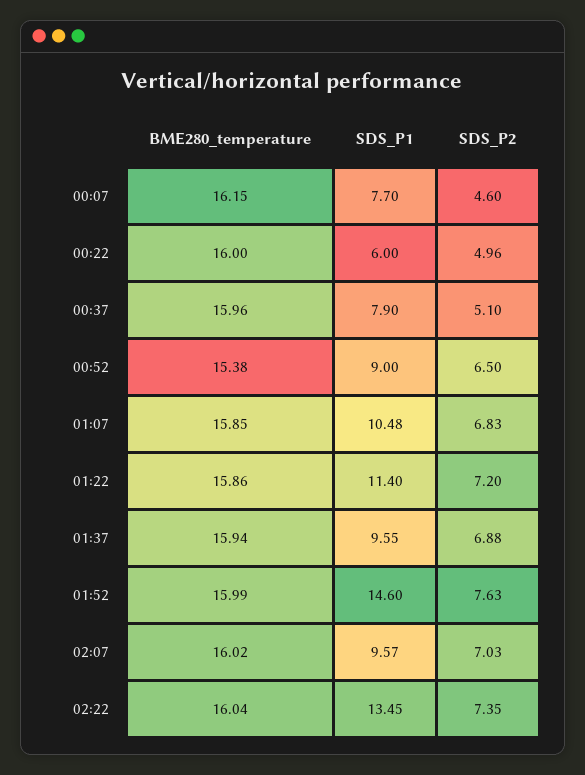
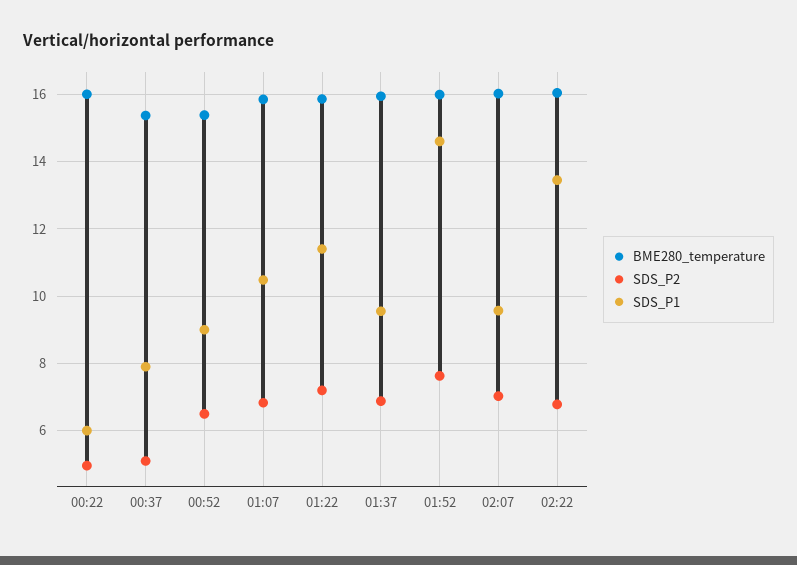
  {
    "BME280_temperature": {
-     "00:07": 16.15,
      "00:22": 16,
-     "00:37": 15.96,
+     "00:37": 15.4,
      "00:52": 15.38,
      "01:07": 15.85,
      "01:22": 15.86,
      "01:37": 15.94,
      "01:52": 15.99,
      "02:07": 16.02,
      "02:22": 16.04
    },
    "SDS_P1": {
-     "00:07": 7.7,
      "00:22": 6,
      "00:37": 7.9,
      "00:52": 9,
      "01:07": 10.48,
      "01:22": 11.4,
      "01:37": 9.55,
      "01:52": 14.6,
      "02:07": 9.57,
      "02:22": 13.45
    },
    "SDS_P2": {
-     "00:07": 4.6,
      "00:22": 4.96,
      "00:37": 5.1,
      "00:52": 6.5,
      "01:07": 6.83,
      "01:22": 7.2,
      "01:37": 6.88,
      "01:52": 7.63,
      "02:07": 7.03,
-     "02:22": 7.35
+     "02:22": 6.8
    }
  }

